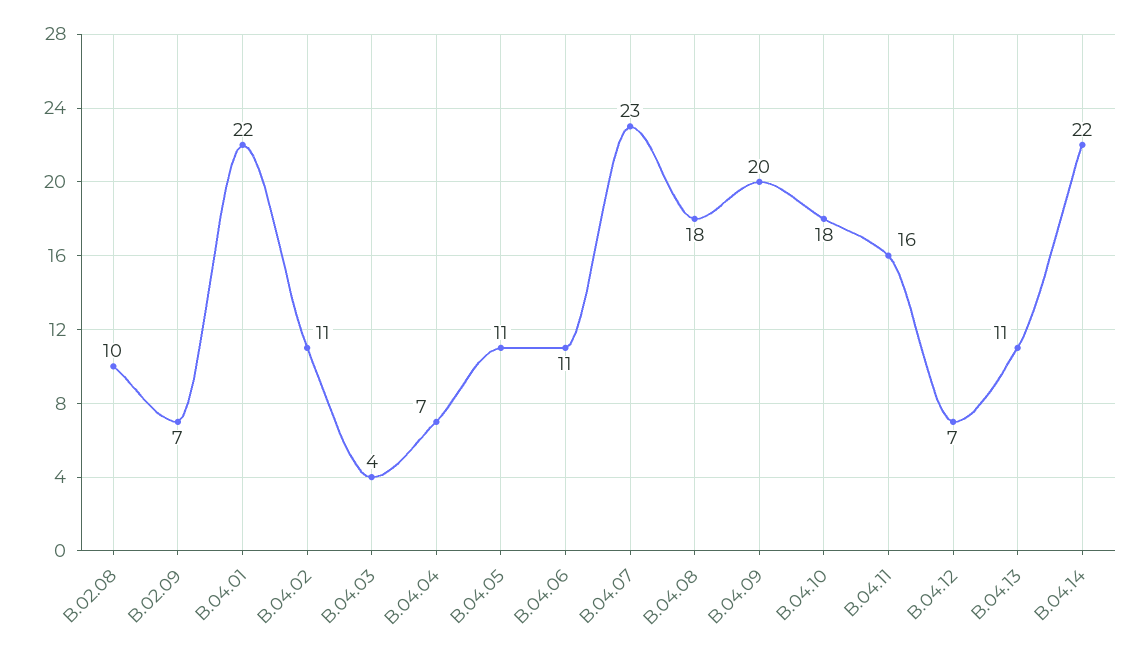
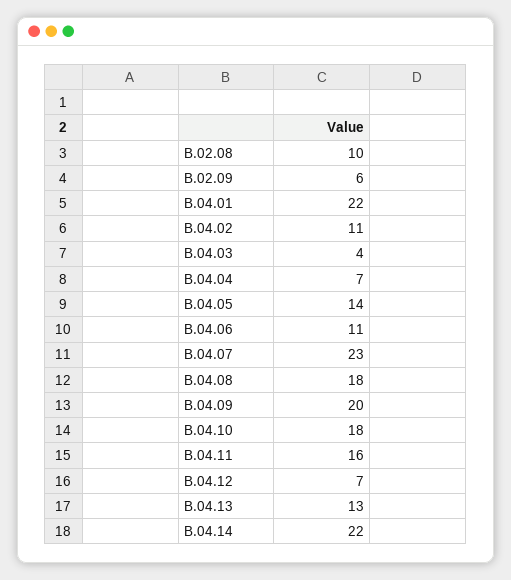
  {
    "B.02.08": 10,
-   "B.02.09": 7,
+   "B.02.09": 6,
    "B.04.01": 22,
    "B.04.02": 11,
    "B.04.03": 4,
    "B.04.04": 7,
-   "B.04.05": 11,
+   "B.04.05": 14,
    "B.04.06": 11,
    "B.04.07": 23,
    "B.04.08": 18,
    "B.04.09": 20,
    "B.04.10": 18,
    "B.04.11": 16,
    "B.04.12": 7,
-   "B.04.13": 11,
+   "B.04.13": 13,
    "B.04.14": 22
  }

